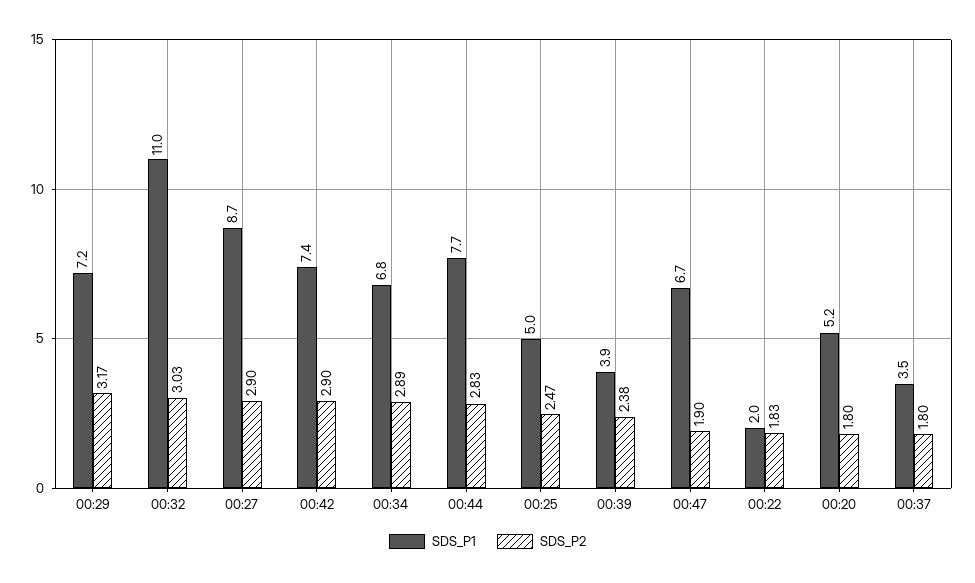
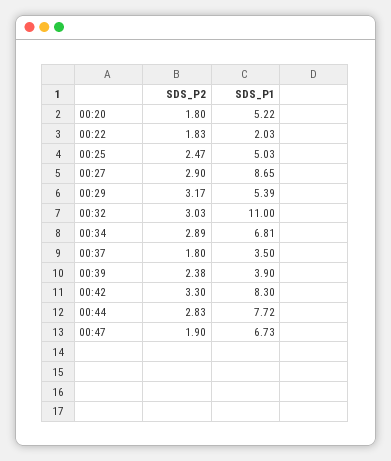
  {
    "SDS_P1": {
-     "00:29": 7.2,
+     "00:29": 5.39,
      "00:32": 11,
      "00:27": 8.65,
-     "00:42": 7.4,
+     "00:42": 8.3,
      "00:34": 6.81,
      "00:44": 7.72,
      "00:25": 5.03,
      "00:39": 3.9,
      "00:47": 6.73,
      "00:22": 2.03,
      "00:20": 5.22,
      "00:37": 3.5
    },
    "SDS_P2": {
      "00:29": 3.17,
      "00:32": 3.03,
      "00:27": 2.9,
-     "00:42": 2.9,
+     "00:42": 3.3,
      "00:34": 2.89,
      "00:44": 2.83,
      "00:25": 2.47,
      "00:39": 2.38,
      "00:47": 1.9,
      "00:22": 1.83,
      "00:20": 1.8,
      "00:37": 1.8
    }
  }

